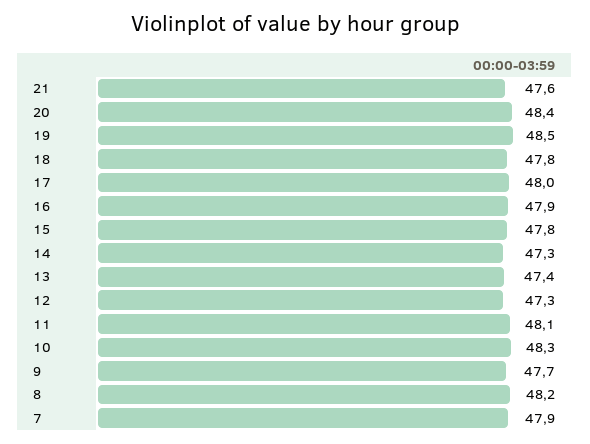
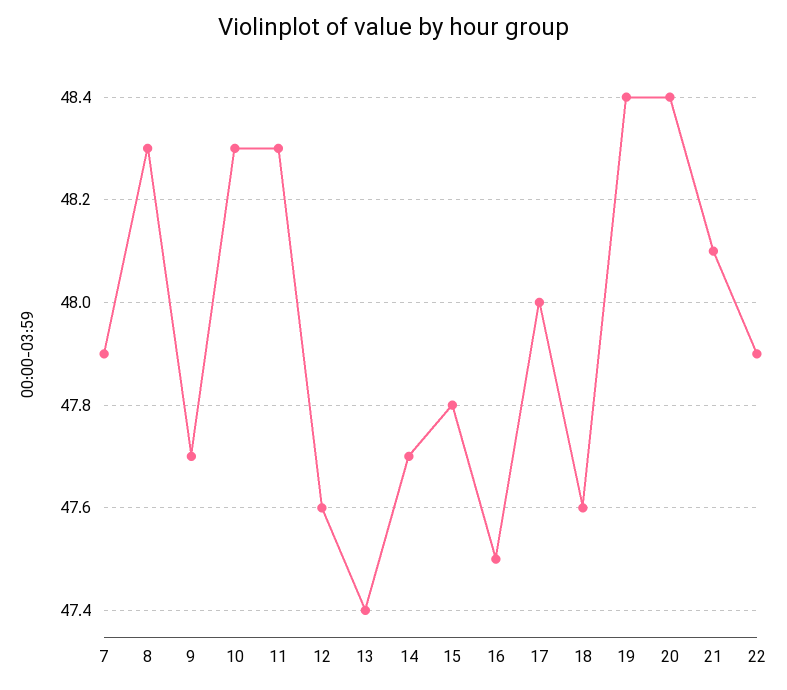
  {
-   "21": 47.6,
+   "21": 48.1,
    "20": 48.4,
-   "19": 48.5,
+   "19": 48.4,
-   "18": 47.8,
+   "18": 47.6,
    "17": 48,
-   "16": 47.9,
+   "16": 47.5,
    "15": 47.8,
-   "14": 47.3,
+   "14": 47.7,
    "13": 47.4,
-   "12": 47.3,
+   "12": 47.6,
-   "11": 48.1,
+   "11": 48.3,
    "10": 48.3,
    "9": 47.7,
-   "8": 48.2,
+   "8": 48.3,
-   "7": 47.9
+   "7": 47.9,
+   "22": 47.9
  }

